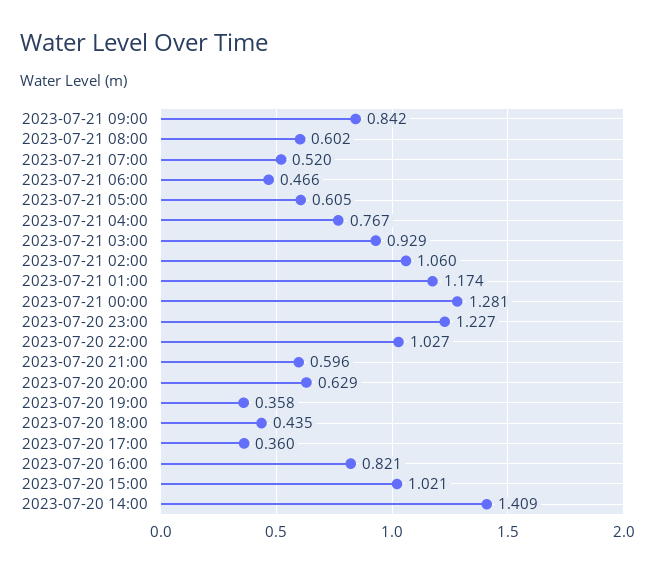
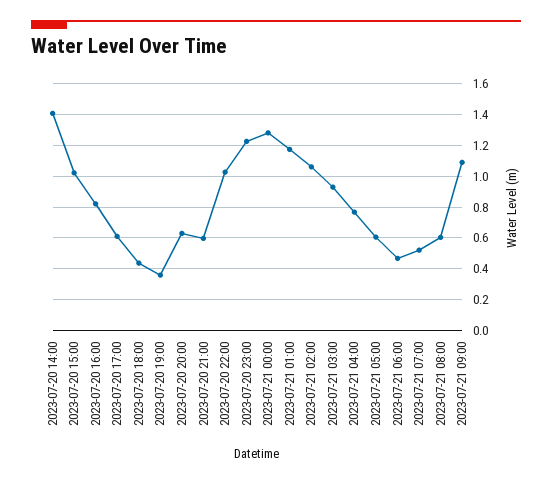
  {
-   "2023-07-21 09:00": 0.842,
+   "2023-07-21 09:00": 1.1,
    "2023-07-21 08:00": 0.602,
    "2023-07-21 07:00": 0.52,
    "2023-07-21 06:00": 0.466,
    "2023-07-21 05:00": 0.605,
    "2023-07-21 04:00": 0.767,
    "2023-07-21 03:00": 0.929,
    "2023-07-21 02:00": 1.06,
    "2023-07-21 01:00": 1.174,
    "2023-07-21 00:00": 1.281,
    "2023-07-20 23:00": 1.227,
    "2023-07-20 22:00": 1.027,
    "2023-07-20 21:00": 0.596,
    "2023-07-20 20:00": 0.629,
    "2023-07-20 19:00": 0.358,
    "2023-07-20 18:00": 0.435,
-   "2023-07-20 17:00": 0.36,
+   "2023-07-20 17:00": 0.6,
    "2023-07-20 16:00": 0.821,
    "2023-07-20 15:00": 1.021,
    "2023-07-20 14:00": 1.409
  }

